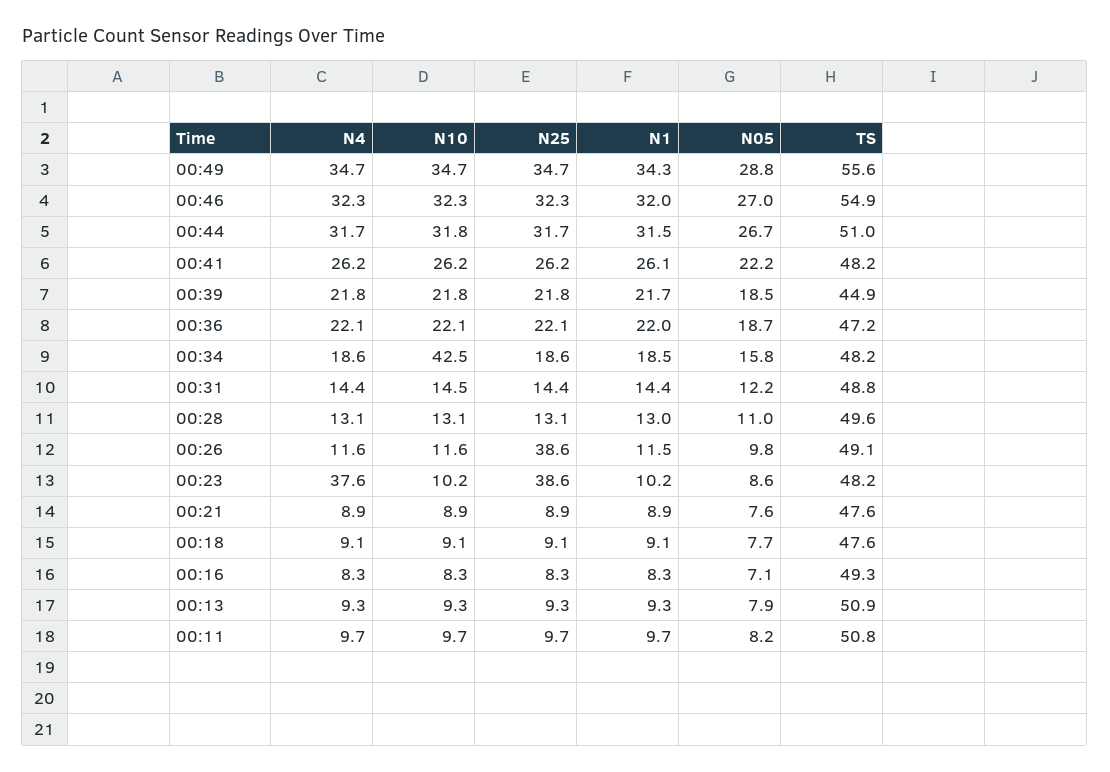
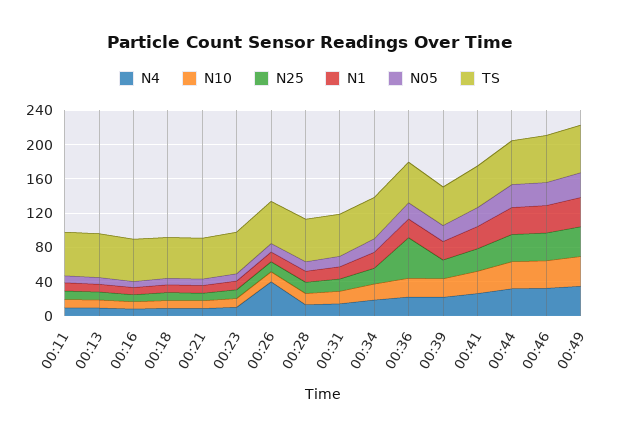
  {
    "N4": {
      "00:49": 34.7,
      "00:46": 32.3,
      "00:44": 31.7,
      "00:41": 26.2,
      "00:39": 21.8,
      "00:36": 22.1,
      "00:34": 18.6,
      "00:31": 14.4,
      "00:28": 13.1,
-     "00:26": 11.6,
+     "00:26": 40,
-     "00:23": 37.6,
+     "00:23": 10,
      "00:21": 8.9,
      "00:18": 9.1,
      "00:16": 8.3,
      "00:13": 9.3,
      "00:11": 9.7
    },
    "N10": {
      "00:49": 34.7,
      "00:46": 32.3,
      "00:44": 31.8,
      "00:41": 26.2,
      "00:39": 21.8,
      "00:36": 22.1,
-     "00:34": 42.5,
+     "00:34": 20,
      "00:31": 14.5,
      "00:28": 13.1,
      "00:26": 11.6,
      "00:23": 10.2,
      "00:21": 8.9,
      "00:18": 9.1,
      "00:16": 8.3,
      "00:13": 9.3,
      "00:11": 9.7
    },
    "N25": {
      "00:49": 34.7,
      "00:46": 32.3,
      "00:44": 31.7,
      "00:41": 26.2,
      "00:39": 21.8,
-     "00:36": 22.1,
+     "00:36": 50,
      "00:34": 18.6,
      "00:31": 14.4,
      "00:28": 13.1,
-     "00:26": 38.6,
+     "00:26": 10,
-     "00:23": 38.6,
+     "00:23": 10,
      "00:21": 8.9,
      "00:18": 9.1,
      "00:16": 8.3,
      "00:13": 9.3,
      "00:11": 9.7
    },
    "N1": {
      "00:49": 34.3,
      "00:46": 32,
      "00:44": 31.5,
      "00:41": 26.1,
      "00:39": 21.7,
      "00:36": 22,
      "00:34": 18.5,
      "00:31": 14.4,
      "00:28": 13,
      "00:26": 11.5,
      "00:23": 10.2,
      "00:21": 8.9,
      "00:18": 9.1,
      "00:16": 8.3,
      "00:13": 9.3,
      "00:11": 9.7
    },
    "N05": {
      "00:49": 28.8,
      "00:46": 27,
      "00:44": 26.7,
      "00:41": 22.2,
      "00:39": 18.5,
      "00:36": 18.7,
      "00:34": 15.8,
      "00:31": 12.2,
      "00:28": 11,
      "00:26": 9.8,
      "00:23": 8.6,
      "00:21": 7.6,
      "00:18": 7.7,
      "00:16": 7.1,
      "00:13": 7.9,
      "00:11": 8.2
    },
    "TS": {
      "00:49": 55.6,
      "00:46": 54.9,
      "00:44": 51,
      "00:41": 48.2,
      "00:39": 44.9,
      "00:36": 47.2,
      "00:34": 48.2,
      "00:31": 48.8,
      "00:28": 49.6,
      "00:26": 49.1,
      "00:23": 48.2,
      "00:21": 47.6,
      "00:18": 47.6,
      "00:16": 49.3,
      "00:13": 50.9,
      "00:11": 50.8
    }
  }

